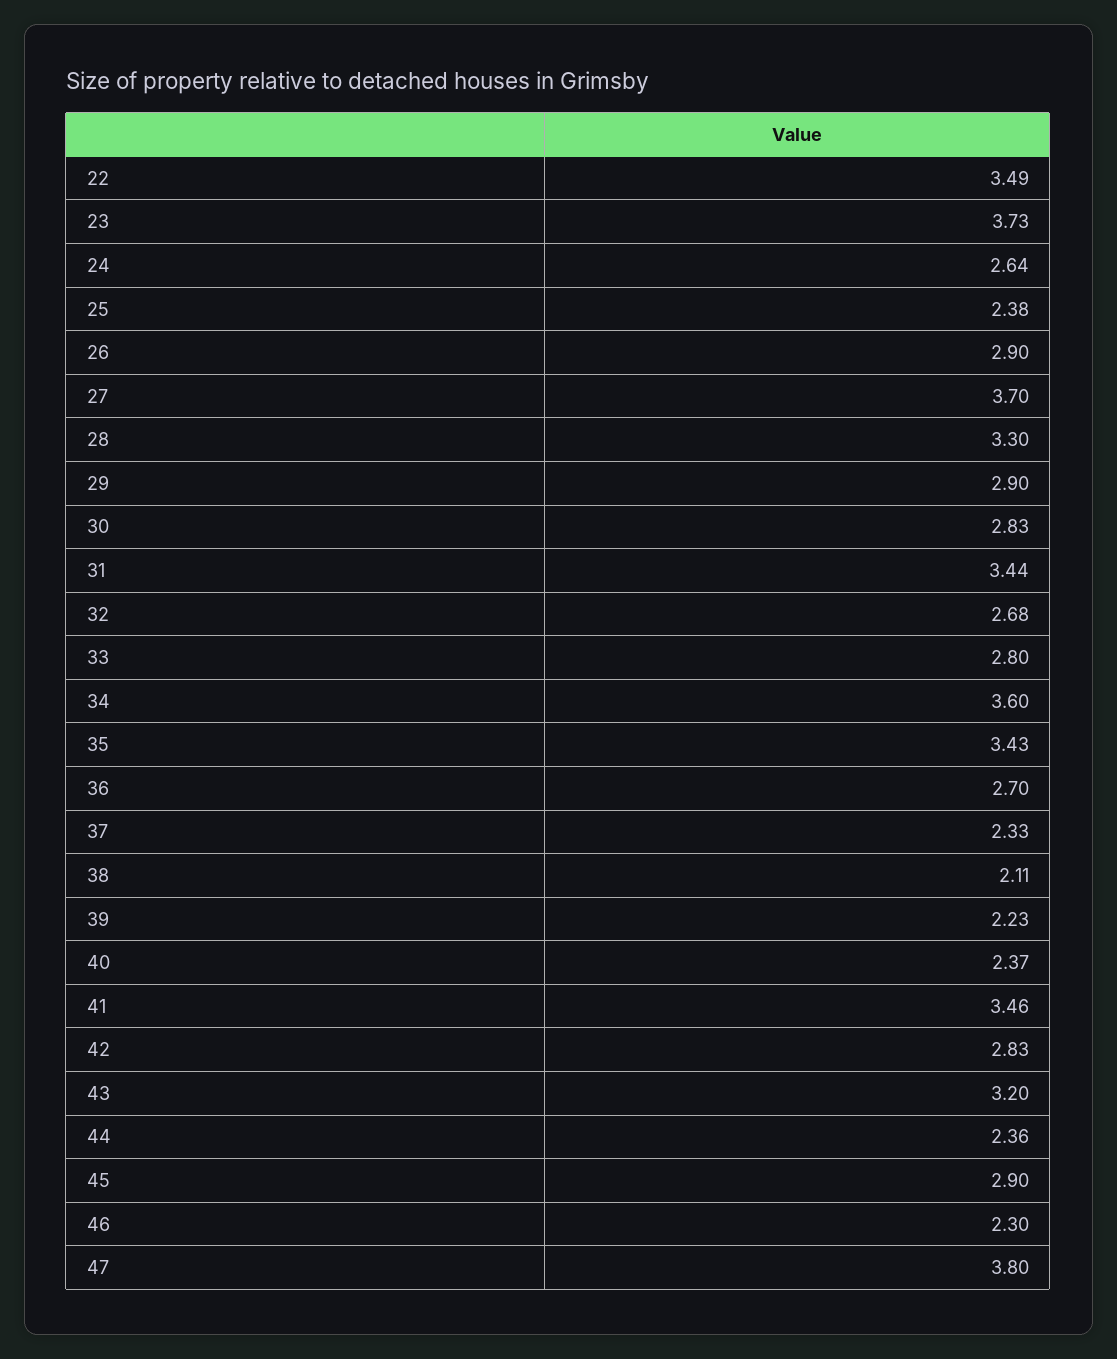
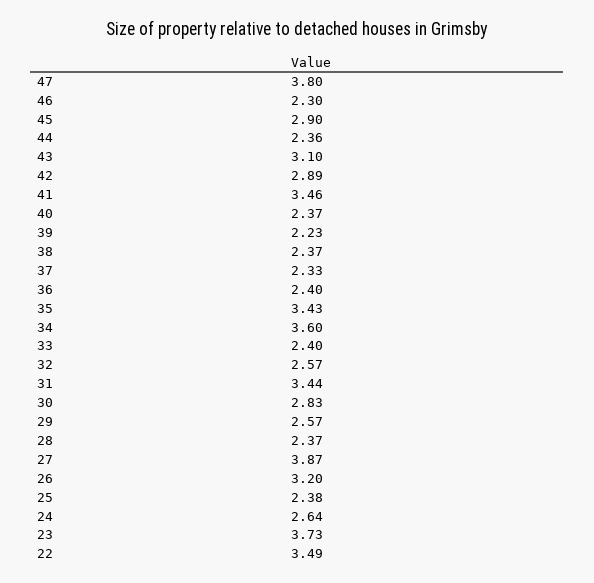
  {
    "22": 3.49,
    "23": 3.73,
    "24": 2.64,
    "25": 2.38,
-   "26": 2.9,
+   "26": 3.2,
-   "27": 3.7,
+   "27": 3.87,
-   "28": 3.3,
+   "28": 2.37,
-   "29": 2.9,
+   "29": 2.57,
    "30": 2.83,
    "31": 3.44,
-   "32": 2.68,
+   "32": 2.57,
-   "33": 2.8,
+   "33": 2.4,
    "34": 3.6,
    "35": 3.43,
-   "36": 2.7,
+   "36": 2.4,
    "37": 2.33,
-   "38": 2.11,
+   "38": 2.37,
    "39": 2.23,
    "40": 2.37,
    "41": 3.46,
-   "42": 2.83,
+   "42": 2.89,
-   "43": 3.2,
+   "43": 3.1,
    "44": 2.36,
    "45": 2.9,
    "46": 2.3,
    "47": 3.8
  }

